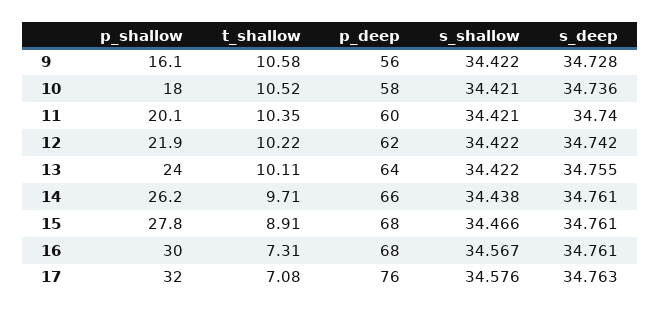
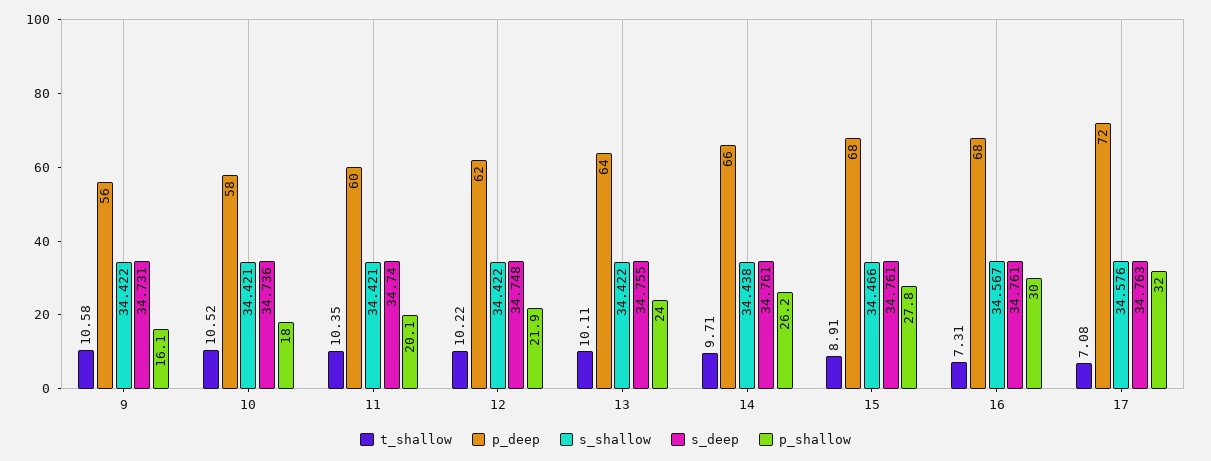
  {
    "p_shallow": {
      "9": 16.1,
      "10": 18,
      "11": 20.1,
      "12": 21.9,
      "13": 24,
      "14": 26.2,
      "15": 27.8,
      "16": 30,
      "17": 32
    },
    "t_shallow": {
      "9": 10.58,
      "10": 10.52,
      "11": 10.35,
      "12": 10.22,
      "13": 10.11,
      "14": 9.71,
      "15": 8.91,
      "16": 7.31,
      "17": 7.08
    },
    "p_deep": {
      "9": 56,
      "10": 58,
      "11": 60,
      "12": 62,
      "13": 64,
      "14": 66,
      "15": 68,
      "16": 68,
-     "17": 76
+     "17": 72
    },
    "s_shallow": {
      "9": 34.422,
      "10": 34.421,
      "11": 34.421,
      "12": 34.422,
      "13": 34.422,
      "14": 34.438,
      "15": 34.466,
      "16": 34.567,
      "17": 34.576
    },
    "s_deep": {
-     "9": 34.728,
+     "9": 34.731,
      "10": 34.736,
      "11": 34.74,
-     "12": 34.742,
+     "12": 34.748,
      "13": 34.755,
      "14": 34.761,
      "15": 34.761,
      "16": 34.761,
      "17": 34.763
    }
  }

